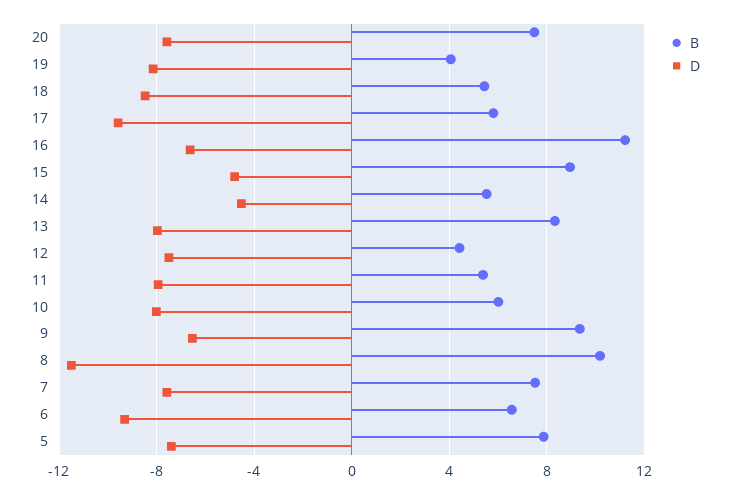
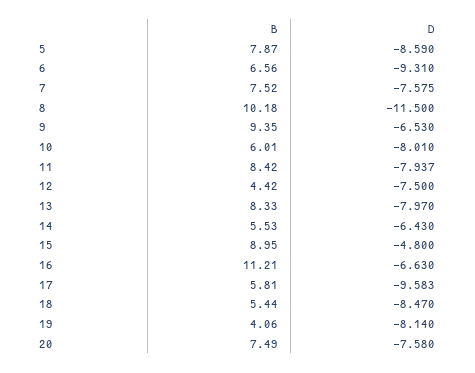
  {
    "B": {
      "20": 7.49,
      "19": 4.06,
      "18": 5.44,
      "17": 5.81,
      "16": 11.21,
      "15": 8.95,
      "14": 5.53,
      "13": 8.33,
      "12": 4.42,
-     "11": 5.5,
+     "11": 8.42,
      "10": 6.01,
      "9": 9.35,
      "8": 10.18,
      "7": 7.52,
      "6": 6.56,
      "5": 7.87
    },
    "D": {
      "20": -7.58,
      "19": -8.14,
      "18": -8.47,
      "17": -9.583,
      "16": -6.63,
      "15": -4.8,
-     "14": -4.5,
+     "14": -6.43,
      "13": -7.97,
      "12": -7.5,
      "11": -7.937,
      "10": -8.01,
      "9": -6.53,
      "8": -11.5,
      "7": -7.575,
      "6": -9.31,
-     "5": -7.5
+     "5": -8.59
    }
  }

